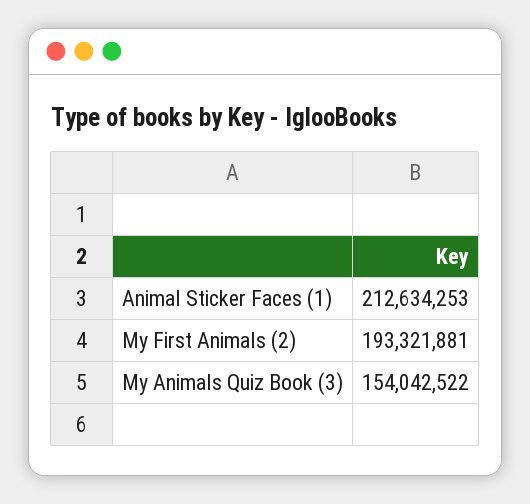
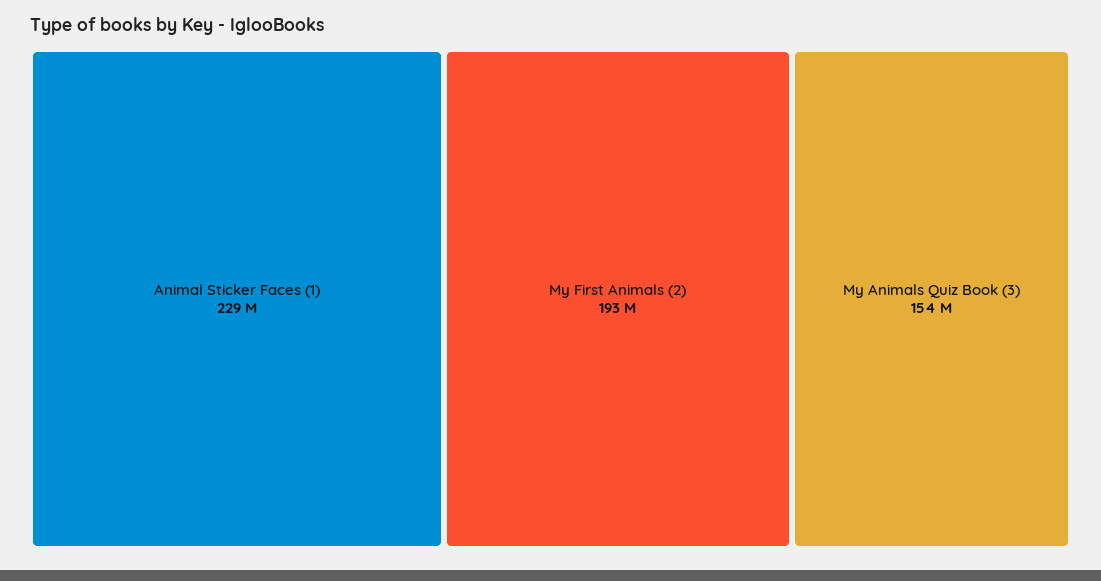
  {
-   "Animal Sticker Faces (1)": 212634253,
+   "Animal Sticker Faces (1)": 229000000,
    "My First Animals (2)": 193321881,
    "My Animals Quiz Book (3)": 154042522
  }

